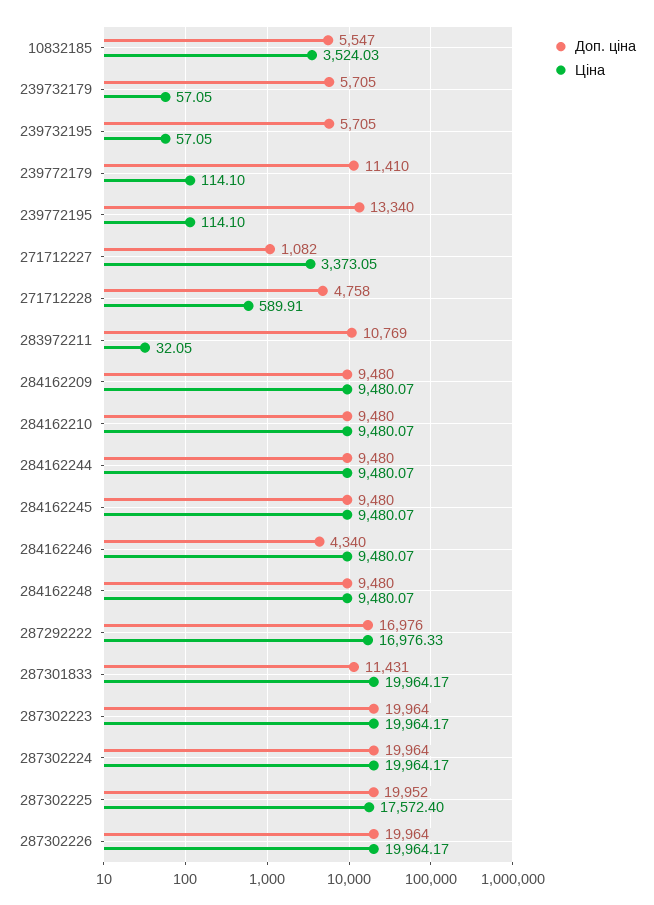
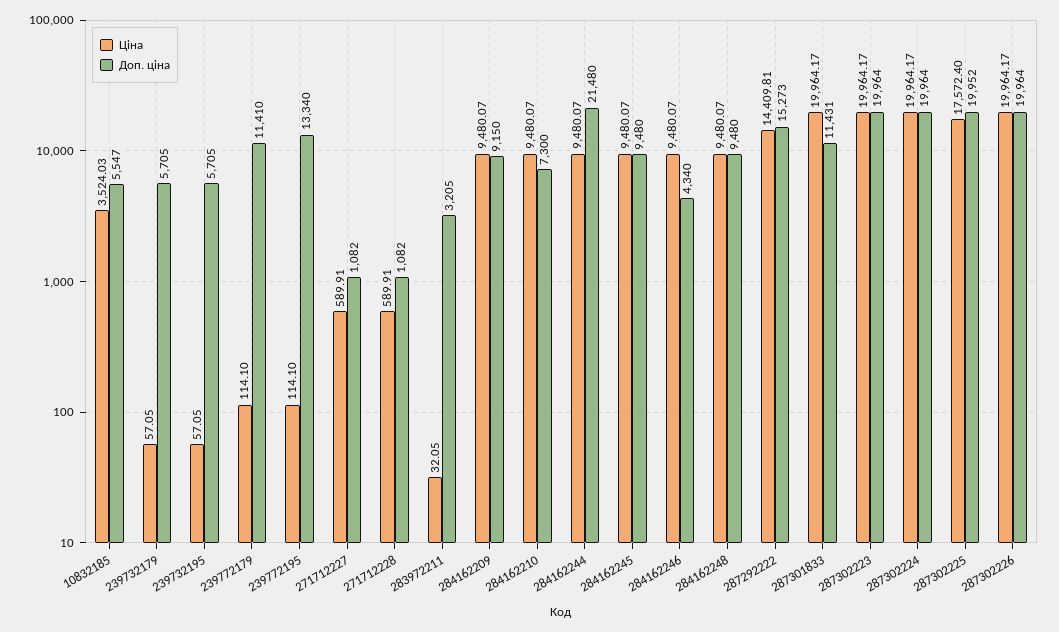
  {
    "Доп. ціна": {
      "10832185": 5547,
      "239732179": 5705,
      "239732195": 5705,
      "239772179": 11410,
      "239772195": 13340,
      "271712227": 1082,
-     "271712228": 4758,
+     "271712228": 1082,
-     "283972211": 10769,
+     "283972211": 3205,
-     "284162209": 9480,
+     "284162209": 9150,
-     "284162210": 9480,
+     "284162210": 7300,
-     "284162244": 9480,
+     "284162244": 21480,
      "284162245": 9480,
      "284162246": 4340,
      "284162248": 9480,
-     "287292222": 16976,
+     "287292222": 15273,
      "287301833": 11431,
      "287302223": 19964,
      "287302224": 19964,
      "287302225": 19952,
      "287302226": 19964
    },
    "Ціна": {
      "10832185": 3524.03,
      "239732179": 57.05,
      "239732195": 57.05,
      "239772179": 114.1,
      "239772195": 114.1,
-     "271712227": 3373.05,
+     "271712227": 589.91,
      "271712228": 589.91,
      "283972211": 32.05,
      "284162209": 9480.07,
      "284162210": 9480.07,
      "284162244": 9480.07,
      "284162245": 9480.07,
      "284162246": 9480.07,
      "284162248": 9480.07,
-     "287292222": 16976.33,
+     "287292222": 14409.81,
      "287301833": 19964.17,
      "287302223": 19964.17,
      "287302224": 19964.17,
      "287302225": 17572.4,
      "287302226": 19964.17
    }
  }

